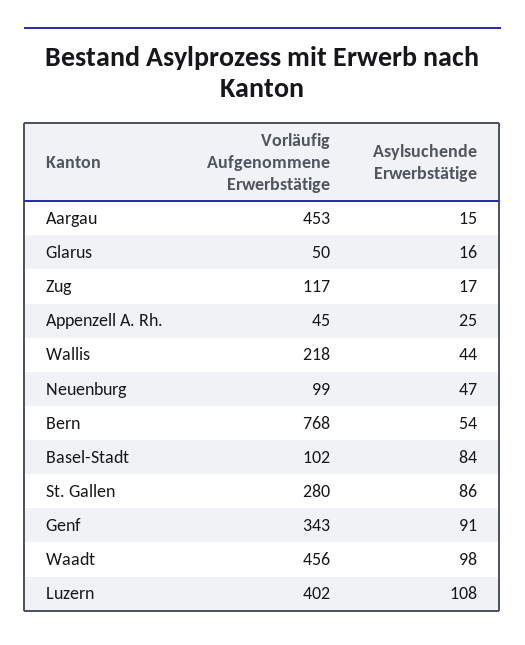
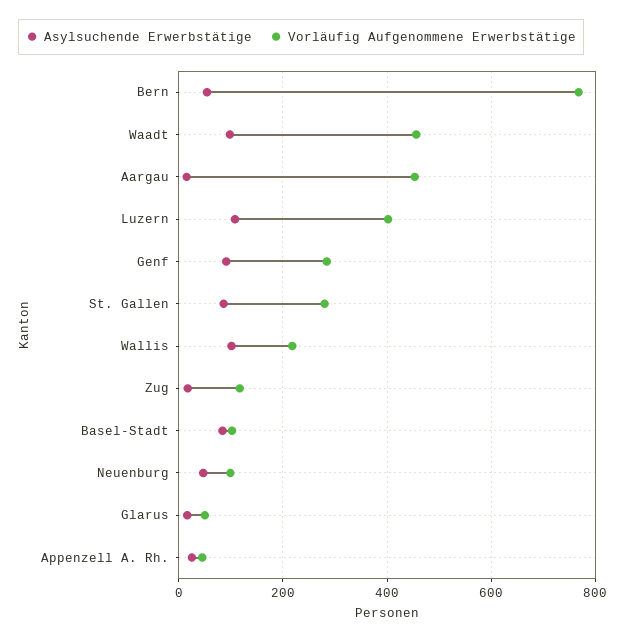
  {
    "Vorläufig Aufgenommene Erwerbstätige": {
      "Aargau": 453,
      "Glarus": 50,
      "Zug": 117,
      "Appenzell A. Rh.": 45,
      "Wallis": 218,
      "Neuenburg": 99,
      "Bern": 768,
      "Basel-Stadt": 102,
      "St. Gallen": 280,
-     "Genf": 343,
+     "Genf": 280,
      "Waadt": 456,
      "Luzern": 402
    },
    "Asylsuchende Erwerbstätige": {
      "Aargau": 15,
      "Glarus": 16,
      "Zug": 17,
      "Appenzell A. Rh.": 25,
-     "Wallis": 44,
+     "Wallis": 100,
      "Neuenburg": 47,
      "Bern": 54,
      "Basel-Stadt": 84,
      "St. Gallen": 86,
      "Genf": 91,
      "Waadt": 98,
      "Luzern": 108
    }
  }

